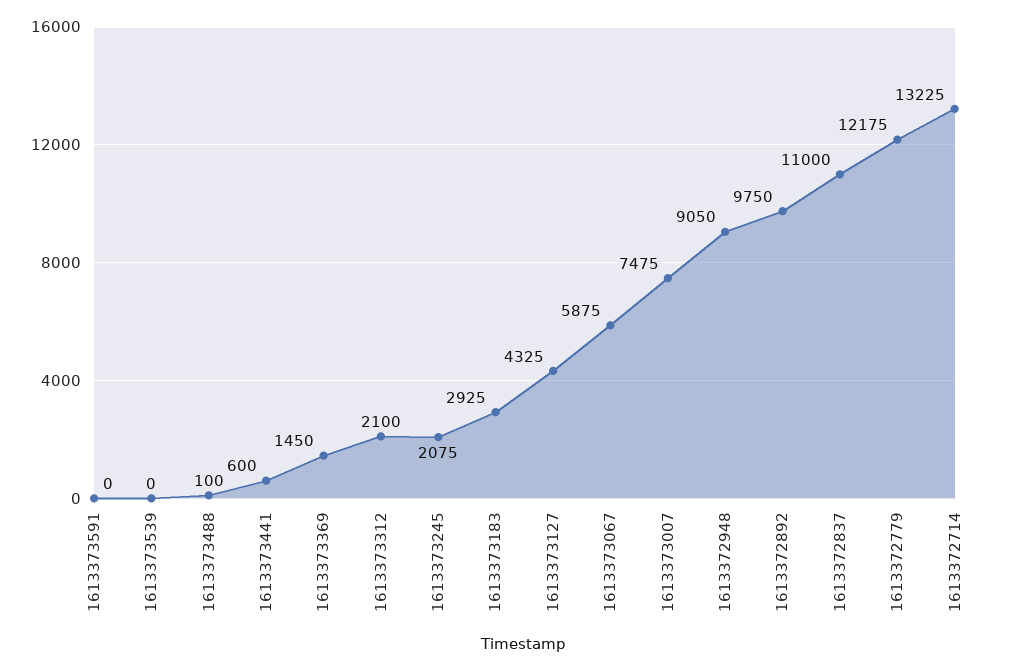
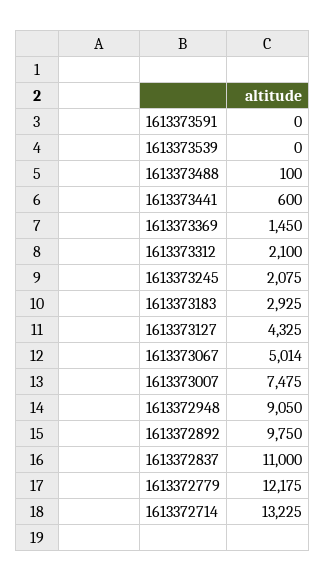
  {
    "1613373591": 0,
    "1613373539": 0,
    "1613373488": 100,
    "1613373441": 600,
    "1613373369": 1450,
    "1613373312": 2100,
    "1613373245": 2075,
    "1613373183": 2925,
    "1613373127": 4325,
-   "1613373067": 5875,
+   "1613373067": 5014,
    "1613373007": 7475,
    "1613372948": 9050,
    "1613372892": 9750,
    "1613372837": 11000,
    "1613372779": 12175,
    "1613372714": 13225
  }

